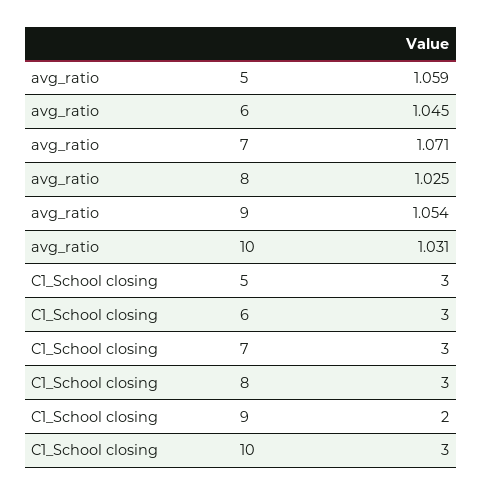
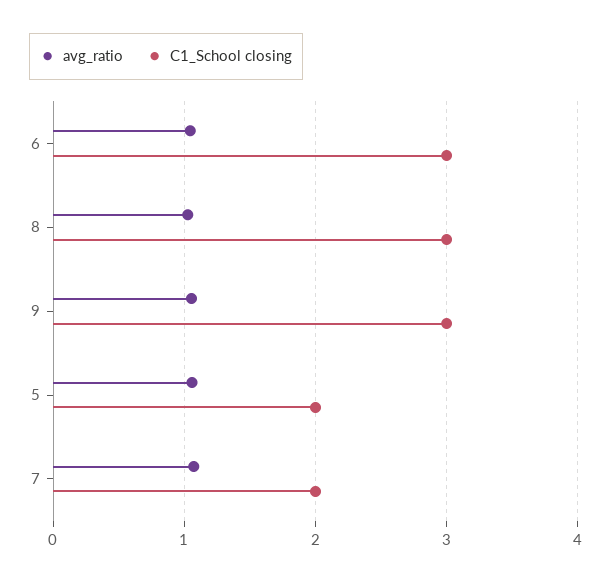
  {
    "avg_ratio": {
      "5": 1.059,
      "6": 1.045,
      "7": 1.071,
      "8": 1.025,
-     "9": 1.054,
+     "9": 1.054
-     "10": 1.031
    },
    "C1_School closing": {
-     "5": 3,
+     "5": 2,
      "6": 3,
-     "7": 3,
+     "7": 2,
      "8": 3,
-     "9": 2,
+     "9": 3
-     "10": 3
    }
  }

